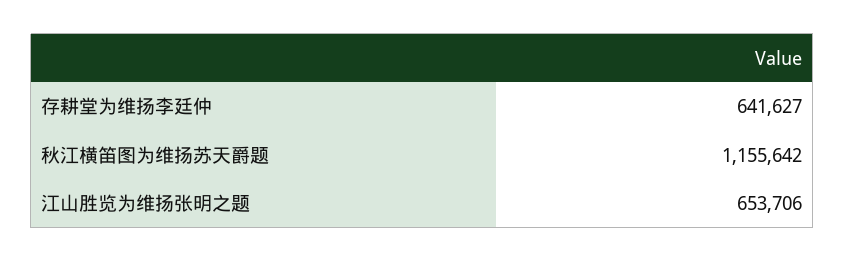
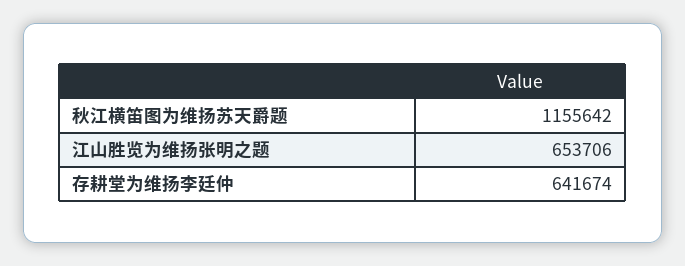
  {
-   "存耕堂为维扬李廷仲": 641627,
+   "存耕堂为维扬李廷仲": 641674,
    "秋江横笛图为维扬苏天爵题": 1155642,
    "江山胜览为维扬张明之题": 653706
  }

